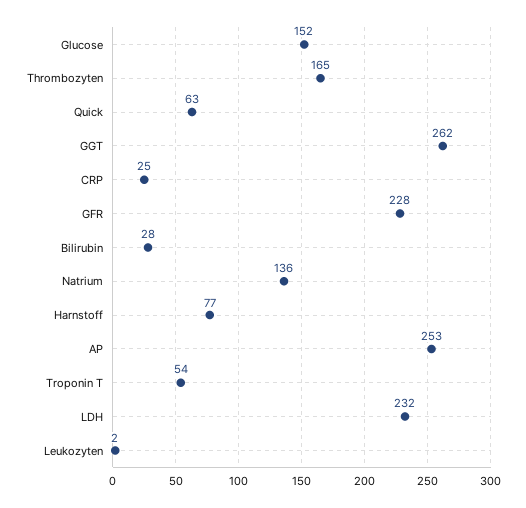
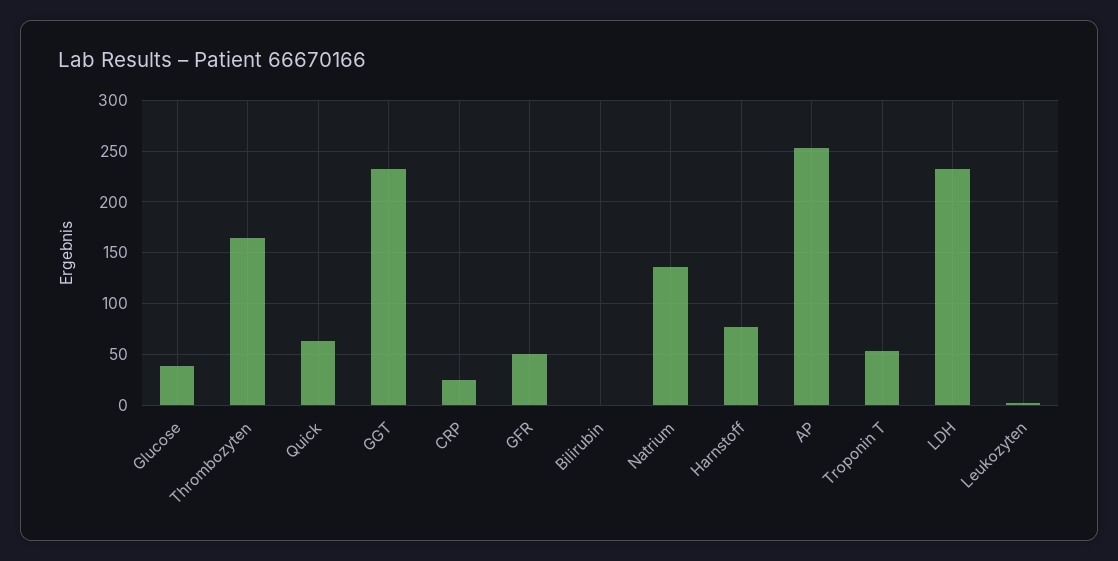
  {
-   "Glucose": 152,
+   "Glucose": 40,
    "Thrombozyten": 165,
    "Quick": 63,
-   "GGT": 262,
+   "GGT": 230,
    "CRP": 25,
-   "GFR": 228,
+   "GFR": 50,
-   "Bilirubin": 28,
+   "Bilirubin": 0,
    "Natrium": 136,
    "Harnstoff": 77,
    "AP": 253,
    "Troponin T": 54,
    "LDH": 232,
    "Leukozyten": 2
  }

